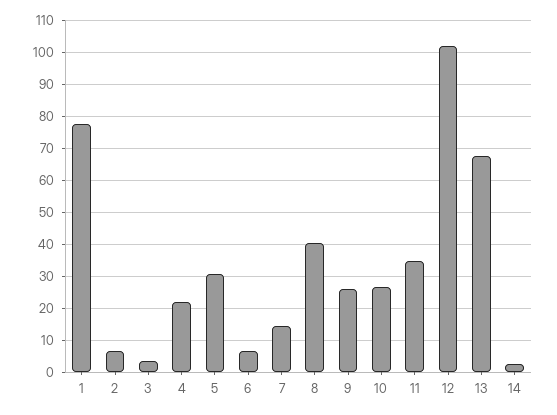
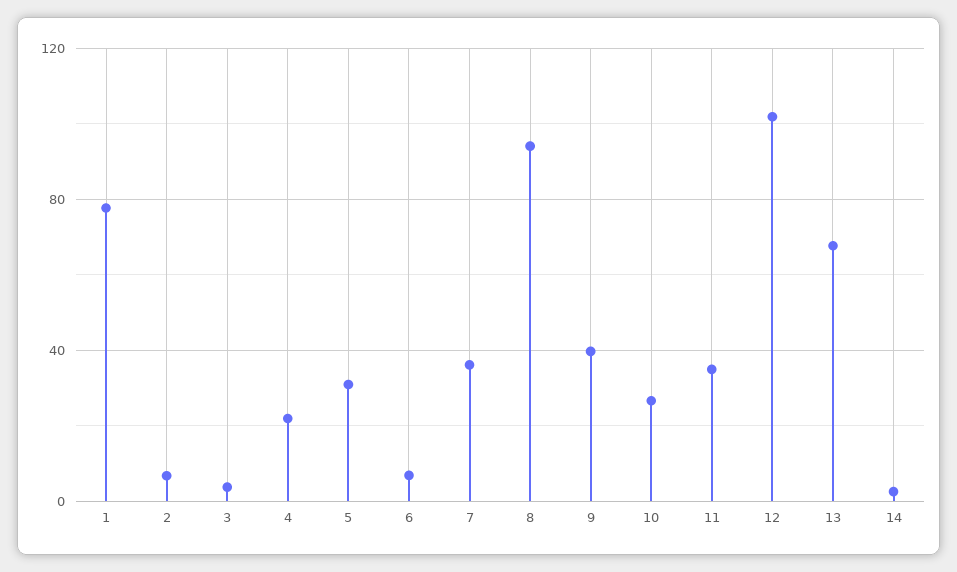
  {
    "1": 78,
    "2": 6,
    "3": 4,
    "4": 22,
    "5": 30,
    "6": 6,
-   "7": 14,
+   "7": 35,
-   "8": 40,
+   "8": 95,
-   "9": 26,
+   "9": 40,
    "10": 26,
    "11": 34,
    "12": 102,
    "13": 68,
    "14": 2
  }

